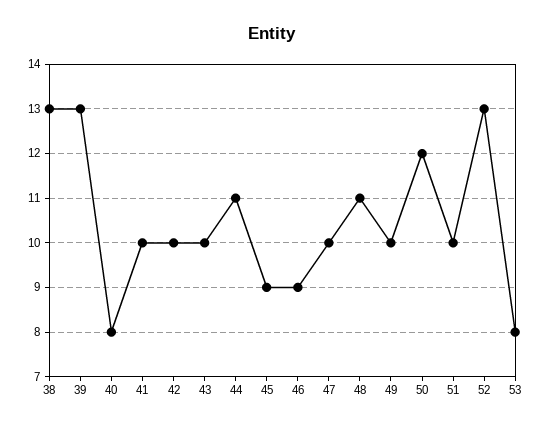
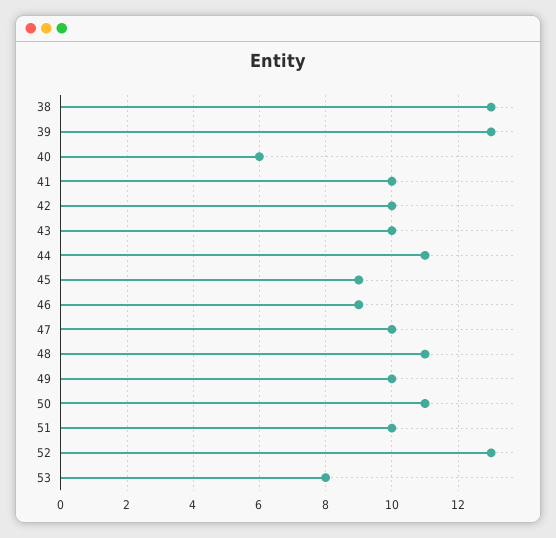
  {
    "38": 13,
    "39": 13,
-   "40": 8,
+   "40": 6,
    "41": 10,
    "42": 10,
    "43": 10,
    "44": 11,
    "45": 9,
    "46": 9,
    "47": 10,
    "48": 11,
    "49": 10,
-   "50": 12,
+   "50": 11,
    "51": 10,
    "52": 13,
    "53": 8
  }

